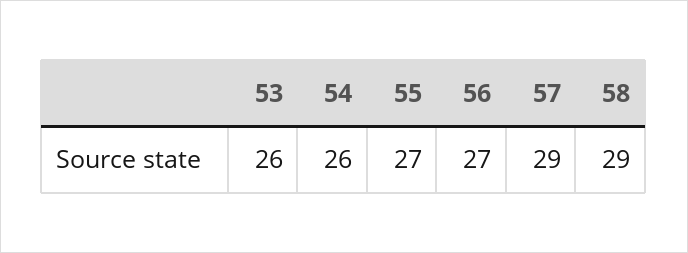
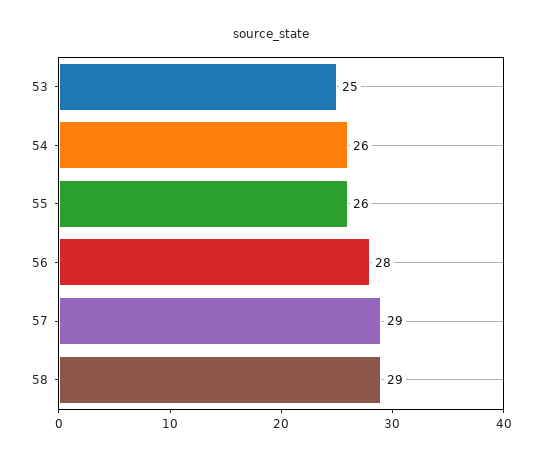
  {
-   "53": 26,
+   "53": 25,
    "54": 26,
-   "55": 27,
+   "55": 26,
-   "56": 27,
+   "56": 28,
    "57": 29,
    "58": 29
  }

